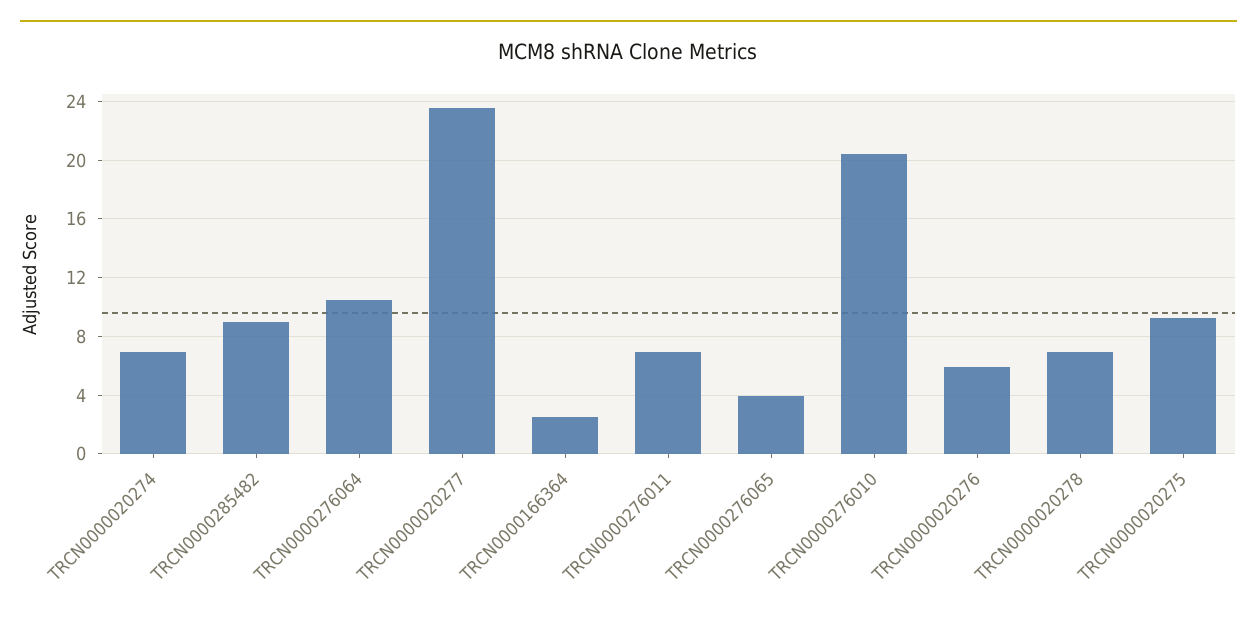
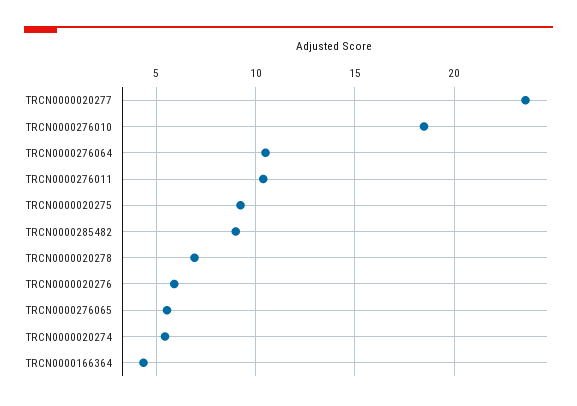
  {
-   "TRCN0000020274": 7,
+   "TRCN0000020274": 5.5,
    "TRCN0000285482": 9,
    "TRCN0000276064": 10.5,
    "TRCN0000020277": 23.5,
-   "TRCN0000166364": 2.5,
+   "TRCN0000166364": 4.5,
-   "TRCN0000276011": 7,
+   "TRCN0000276011": 10.5,
-   "TRCN0000276065": 4,
+   "TRCN0000276065": 5.5,
-   "TRCN0000276010": 20.5,
+   "TRCN0000276010": 18.5,
    "TRCN0000020276": 6,
    "TRCN0000020278": 7,
    "TRCN0000020275": 9
  }

